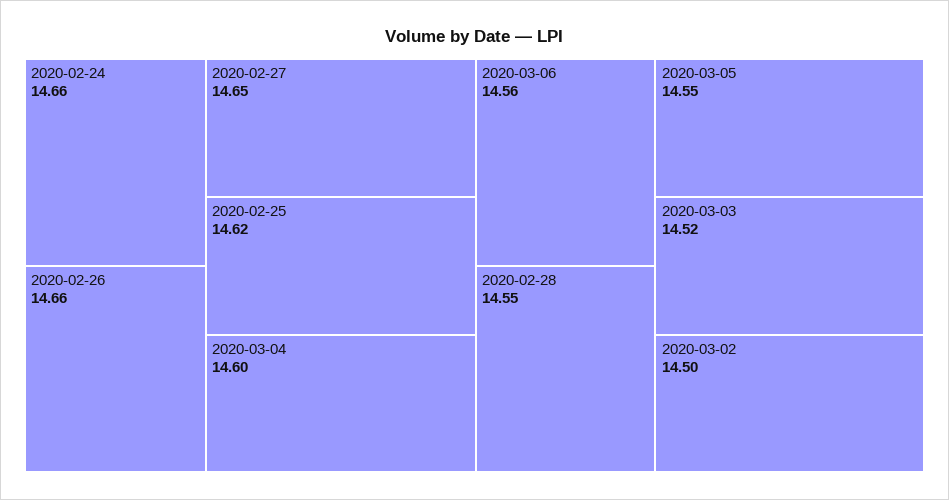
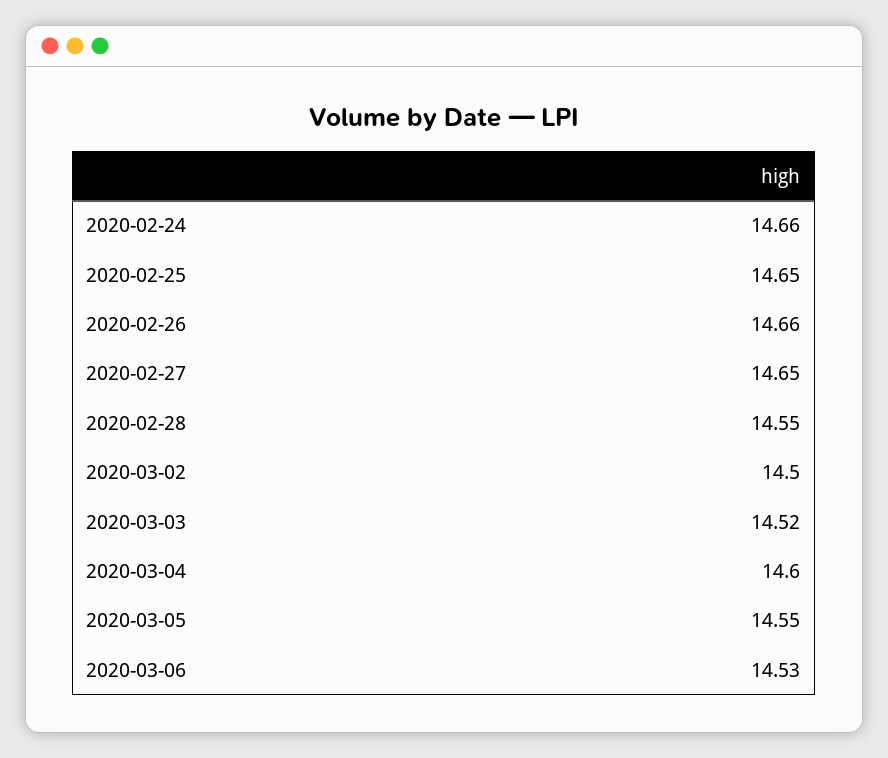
  {
    "2020-02-24": 14.66,
    "2020-02-26": 14.66,
    "2020-02-27": 14.65,
-   "2020-02-25": 14.62,
+   "2020-02-25": 14.65,
    "2020-03-04": 14.6,
-   "2020-03-06": 14.56,
+   "2020-03-06": 14.53,
    "2020-02-28": 14.55,
    "2020-03-05": 14.55,
    "2020-03-03": 14.52,
    "2020-03-02": 14.5
  }

